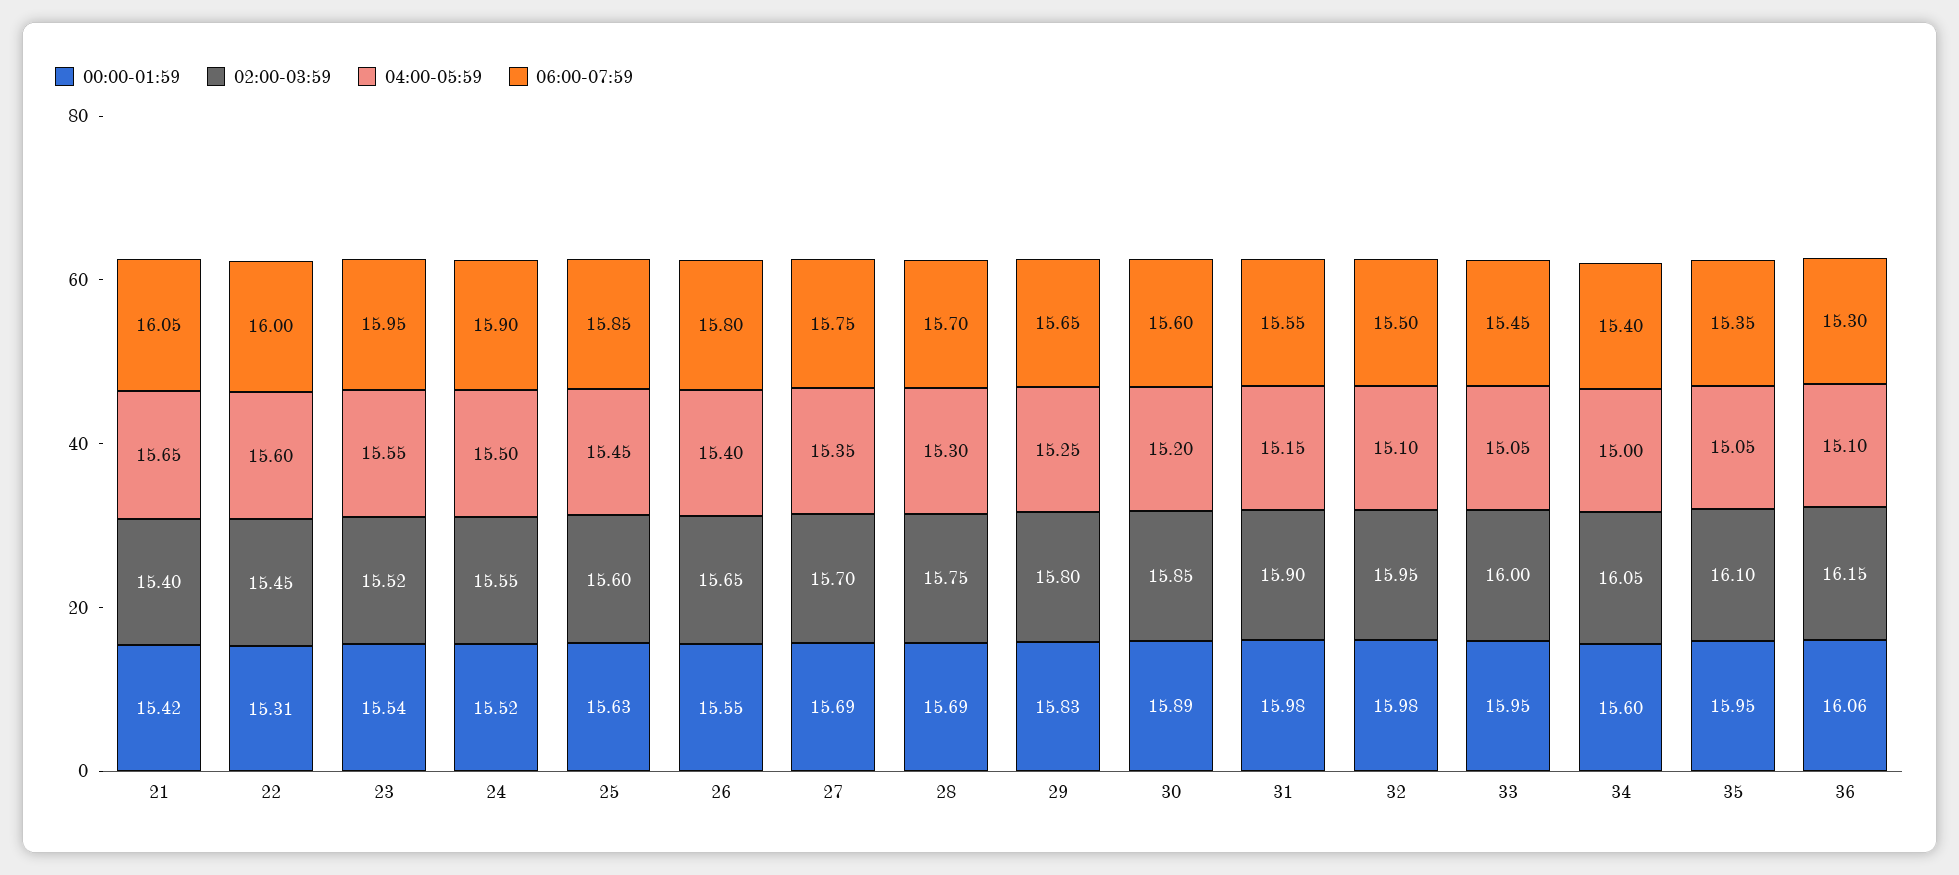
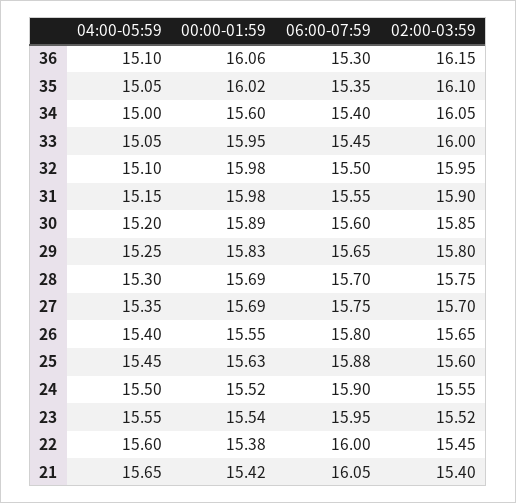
  {
    "00:00-01:59": {
      "21": 15.42,
-     "22": 15.31,
+     "22": 15.38,
      "23": 15.54,
      "24": 15.52,
      "25": 15.63,
      "26": 15.55,
      "27": 15.69,
      "28": 15.69,
      "29": 15.83,
      "30": 15.89,
      "31": 15.98,
      "32": 15.98,
      "33": 15.95,
      "34": 15.6,
-     "35": 15.95,
+     "35": 16.02,
      "36": 16.06
    },
    "02:00-03:59": {
      "21": 15.4,
      "22": 15.45,
      "23": 15.52,
      "24": 15.55,
      "25": 15.6,
      "26": 15.65,
      "27": 15.7,
      "28": 15.75,
      "29": 15.8,
      "30": 15.85,
      "31": 15.9,
      "32": 15.95,
      "33": 16,
      "34": 16.05,
      "35": 16.1,
      "36": 16.15
    },
    "04:00-05:59": {
      "21": 15.65,
      "22": 15.6,
      "23": 15.55,
      "24": 15.5,
      "25": 15.45,
      "26": 15.4,
      "27": 15.35,
      "28": 15.3,
      "29": 15.25,
      "30": 15.2,
      "31": 15.15,
      "32": 15.1,
      "33": 15.05,
      "34": 15,
      "35": 15.05,
      "36": 15.1
    },
    "06:00-07:59": {
      "21": 16.05,
      "22": 16,
      "23": 15.95,
      "24": 15.9,
-     "25": 15.85,
+     "25": 15.88,
      "26": 15.8,
      "27": 15.75,
      "28": 15.7,
      "29": 15.65,
      "30": 15.6,
      "31": 15.55,
      "32": 15.5,
      "33": 15.45,
      "34": 15.4,
      "35": 15.35,
      "36": 15.3
    }
  }

